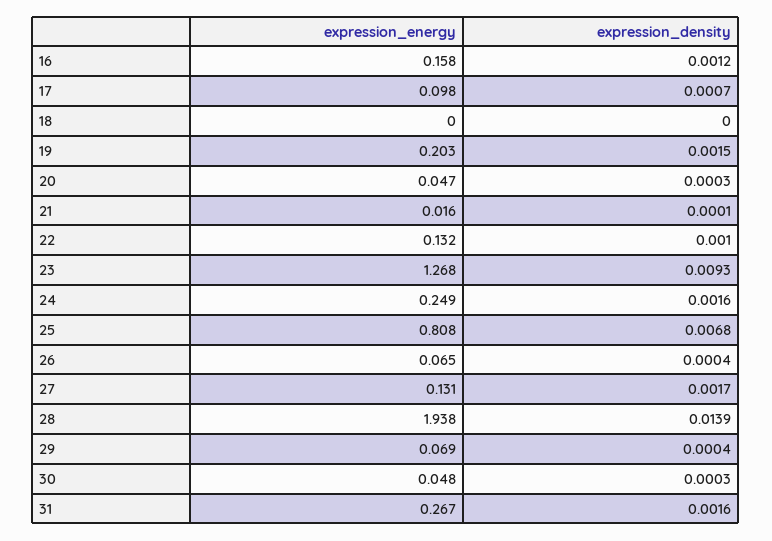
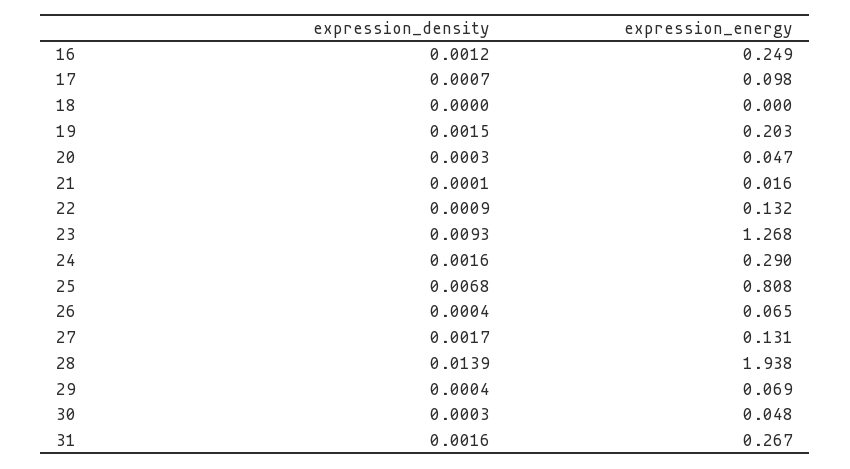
  {
    "expression_energy": {
-     "16": 0.158,
+     "16": 0.249,
      "17": 0.098,
      "18": 0,
      "19": 0.203,
      "20": 0.047,
      "21": 0.016,
      "22": 0.132,
      "23": 1.268,
-     "24": 0.249,
+     "24": 0.29,
      "25": 0.808,
      "26": 0.065,
      "27": 0.131,
      "28": 1.938,
      "29": 0.069,
      "30": 0.048,
      "31": 0.267
    },
    "expression_density": {
      "16": 0.0012,
      "17": 0.0007,
      "18": 0,
      "19": 0.0015,
      "20": 0.0003,
      "21": 0.0001,
-     "22": 0.001,
+     "22": 0.0009,
      "23": 0.0093,
      "24": 0.0016,
      "25": 0.0068,
      "26": 0.0004,
      "27": 0.0017,
      "28": 0.0139,
      "29": 0.0004,
      "30": 0.0003,
      "31": 0.0016
    }
  }

